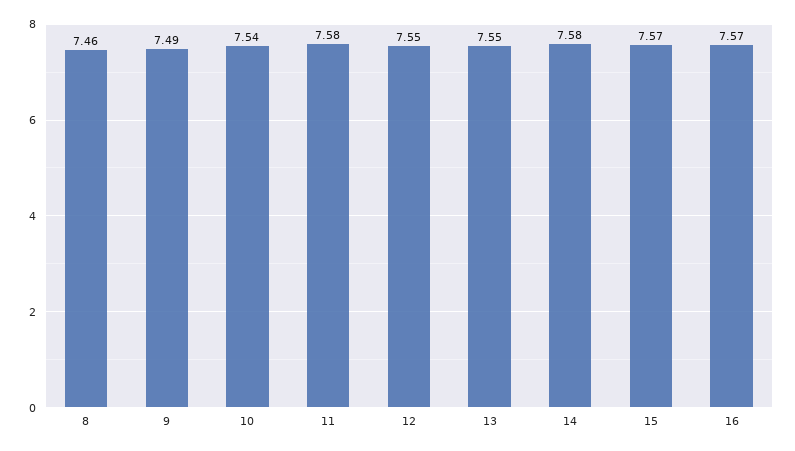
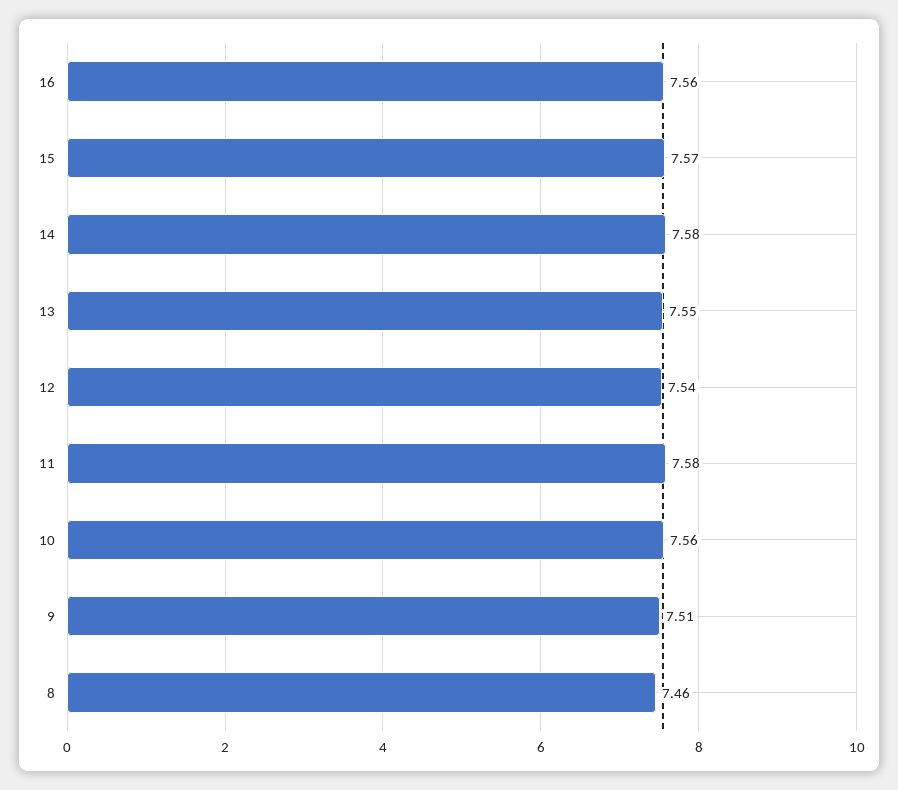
  {
    "8": 7.46,
-   "9": 7.49,
+   "9": 7.51,
-   "10": 7.54,
+   "10": 7.56,
    "11": 7.58,
-   "12": 7.55,
+   "12": 7.54,
    "13": 7.55,
    "14": 7.58,
    "15": 7.57,
-   "16": 7.57
+   "16": 7.56
  }

